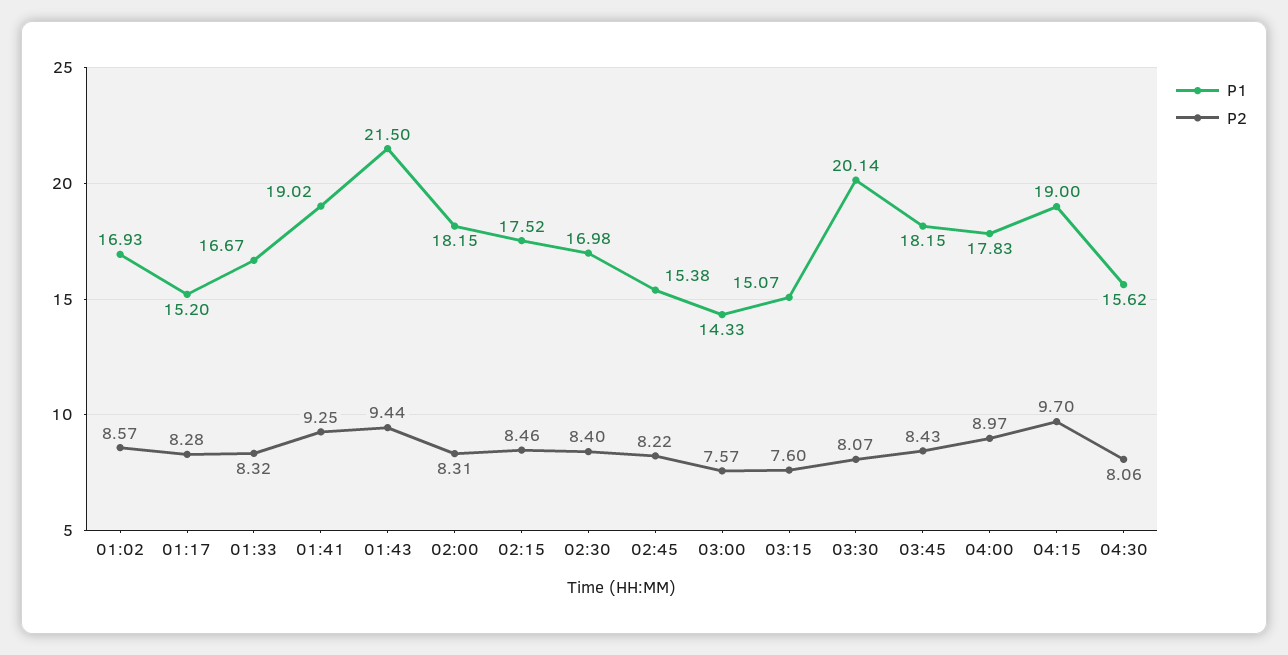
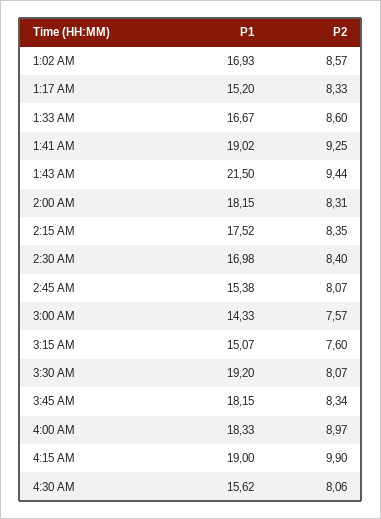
  {
    "P1": {
      "01:02": 16.93,
      "01:17": 15.2,
      "01:33": 16.67,
      "01:41": 19.02,
      "01:43": 21.5,
      "02:00": 18.15,
      "02:15": 17.52,
      "02:30": 16.98,
      "02:45": 15.38,
      "03:00": 14.33,
      "03:15": 15.07,
-     "03:30": 20.14,
+     "03:30": 19.2,
      "03:45": 18.15,
-     "04:00": 17.83,
+     "04:00": 18.33,
      "04:15": 19,
      "04:30": 15.62
    },
    "P2": {
      "01:02": 8.57,
-     "01:17": 8.28,
+     "01:17": 8.33,
-     "01:33": 8.32,
+     "01:33": 8.6,
      "01:41": 9.25,
      "01:43": 9.44,
      "02:00": 8.31,
-     "02:15": 8.46,
+     "02:15": 8.35,
      "02:30": 8.4,
-     "02:45": 8.22,
+     "02:45": 8.07,
      "03:00": 7.57,
      "03:15": 7.6,
      "03:30": 8.07,
-     "03:45": 8.43,
+     "03:45": 8.34,
      "04:00": 8.97,
-     "04:15": 9.7,
+     "04:15": 9.9,
      "04:30": 8.06
    }
  }

